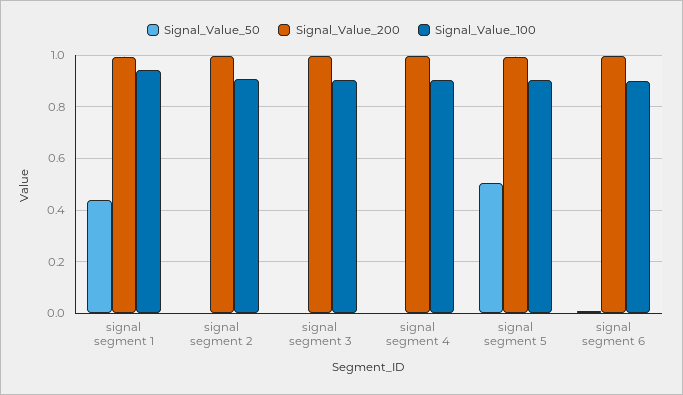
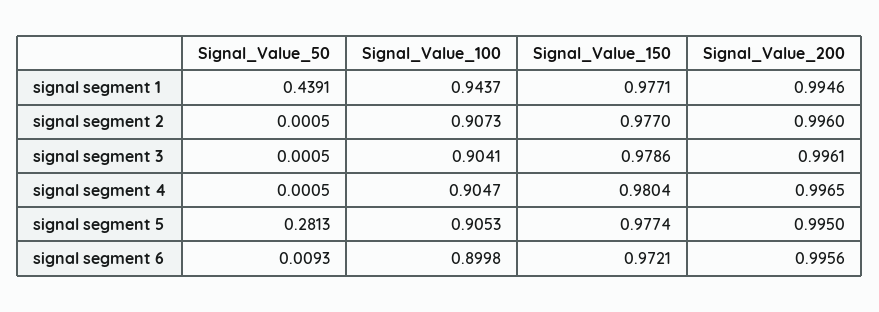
  {
    "Signal_Value_50": {
      "signal segment 1": 0.4391,
      "signal segment 2": 0.0005,
      "signal segment 3": 0.0005,
      "signal segment 4": 0.0005,
-     "signal segment 5": 0.5,
+     "signal segment 5": 0.2813,
      "signal segment 6": 0.0093
    },
    "Signal_Value_200": {
      "signal segment 1": 0.9946,
      "signal segment 2": 0.996,
      "signal segment 3": 0.9961,
      "signal segment 4": 0.9965,
      "signal segment 5": 0.995,
      "signal segment 6": 0.9956
    },
    "Signal_Value_100": {
      "signal segment 1": 0.9437,
      "signal segment 2": 0.9073,
      "signal segment 3": 0.9041,
      "signal segment 4": 0.9047,
      "signal segment 5": 0.9053,
      "signal segment 6": 0.8998
-   }
+   },
+   "Signal_Value_150": {
+     "signal segment 1": 0.9771,
+     "signal segment 2": 0.977,
+     "signal segment 3": 0.9786,
+     "signal segment 4": 0.9804,
+     "signal segment 5": 0.9774,
+     "signal segment 6": 0.9721
+   }
  }

